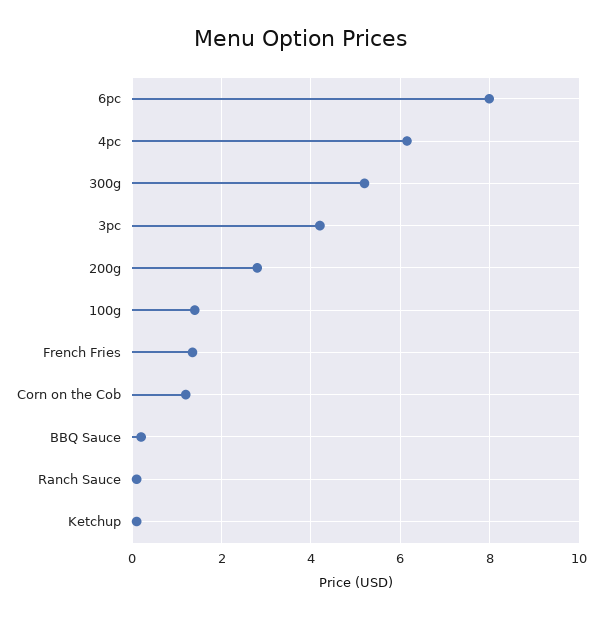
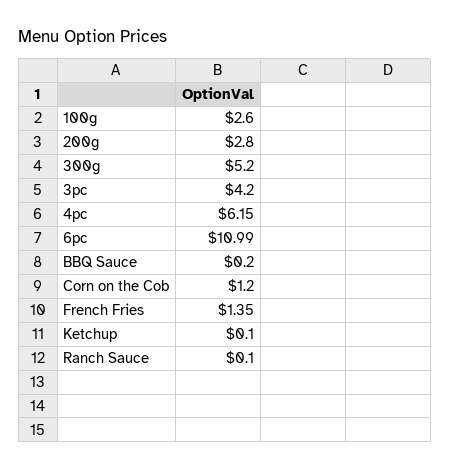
  {
-   "6pc": 8,
+   "6pc": 10.99,
    "4pc": 6.15,
    "300g": 5.2,
    "3pc": 4.2,
    "200g": 2.8,
-   "100g": 1.4,
+   "100g": 2.6,
    "French Fries": 1.35,
    "Corn on the Cob": 1.2,
    "BBQ Sauce": 0.2,
    "Ranch Sauce": 0.1,
    "Ketchup": 0.1
  }

